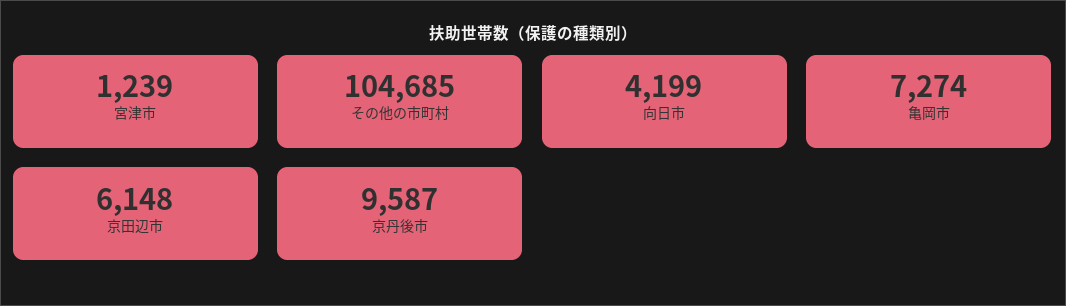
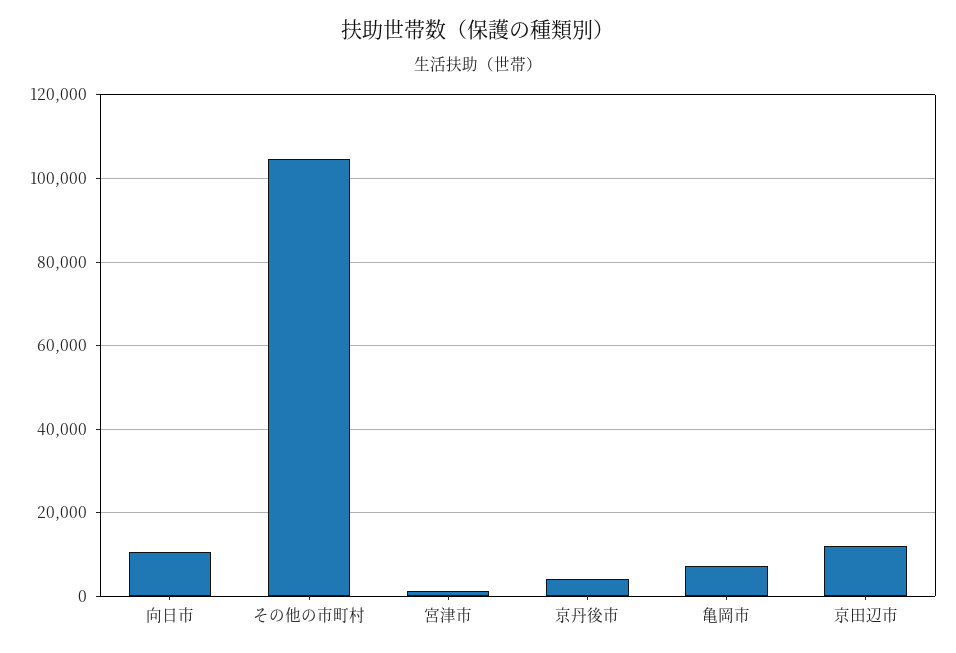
  {
    "宮津市": 1239,
    "その他の市町村": 104685,
-   "向日市": 4199,
+   "向日市": 10000,
    "亀岡市": 7274,
-   "京田辺市": 6148,
+   "京田辺市": 12000,
-   "京丹後市": 9587
+   "京丹後市": 4000
  }

